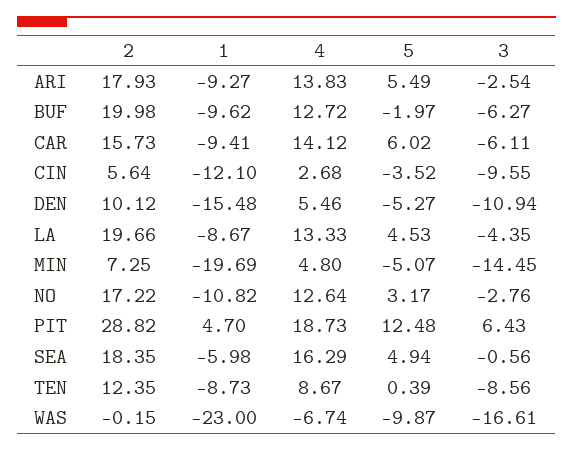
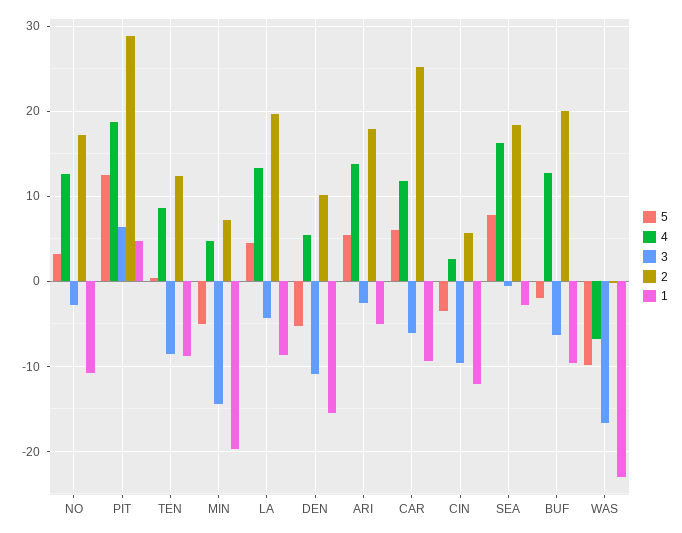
  {
    "2": {
      "ARI": 17.93,
      "BUF": 19.98,
-     "CAR": 15.73,
+     "CAR": 25,
      "CIN": 5.64,
      "DEN": 10.12,
      "LA": 19.66,
      "MIN": 7.25,
      "NO": 17.22,
      "PIT": 28.82,
      "SEA": 18.35,
      "TEN": 12.35,
      "WAS": -0.15
    },
    "1": {
-     "ARI": -9.27,
+     "ARI": -5,
      "BUF": -9.62,
      "CAR": -9.41,
      "CIN": -12.1,
      "DEN": -15.48,
      "LA": -8.67,
      "MIN": -19.69,
      "NO": -10.82,
      "PIT": 4.7,
-     "SEA": -5.98,
+     "SEA": -3,
      "TEN": -8.73,
      "WAS": -23
    },
    "4": {
      "ARI": 13.83,
      "BUF": 12.72,
-     "CAR": 14.12,
+     "CAR": 12,
      "CIN": 2.68,
      "DEN": 5.46,
      "LA": 13.33,
      "MIN": 4.8,
      "NO": 12.64,
      "PIT": 18.73,
      "SEA": 16.29,
      "TEN": 8.67,
      "WAS": -6.74
    },
    "5": {
      "ARI": 5.49,
      "BUF": -1.97,
      "CAR": 6.02,
      "CIN": -3.52,
      "DEN": -5.27,
      "LA": 4.53,
      "MIN": -5.07,
      "NO": 3.17,
      "PIT": 12.48,
-     "SEA": 4.94,
+     "SEA": 8,
      "TEN": 0.39,
      "WAS": -9.87
    },
    "3": {
      "ARI": -2.54,
      "BUF": -6.27,
      "CAR": -6.11,
      "CIN": -9.55,
      "DEN": -10.94,
      "LA": -4.35,
      "MIN": -14.45,
      "NO": -2.76,
      "PIT": 6.43,
      "SEA": -0.56,
      "TEN": -8.56,
      "WAS": -16.61
    }
  }

